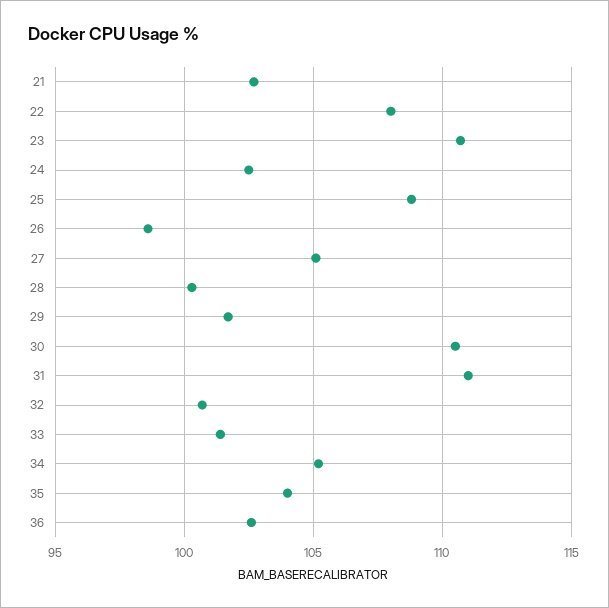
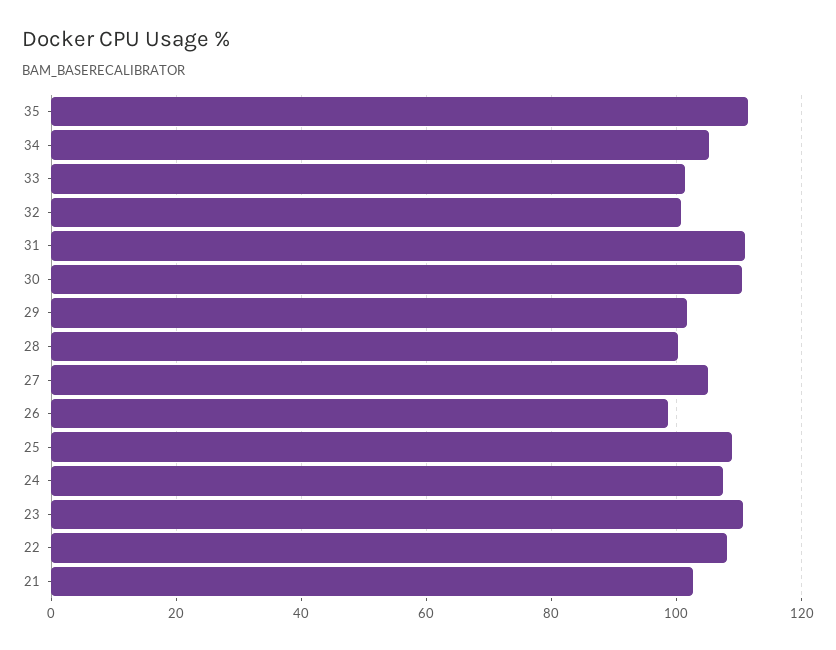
  {
    "21": 102.5,
    "22": 108,
    "23": 110.5,
-   "24": 102.5,
+   "24": 108,
    "25": 109,
    "26": 98.5,
    "27": 105,
    "28": 100.5,
    "29": 101.5,
    "30": 110.5,
    "31": 111,
    "32": 100.5,
    "33": 101.5,
    "34": 105,
-   "35": 104,
+   "35": 112
-   "36": 102.5
  }

